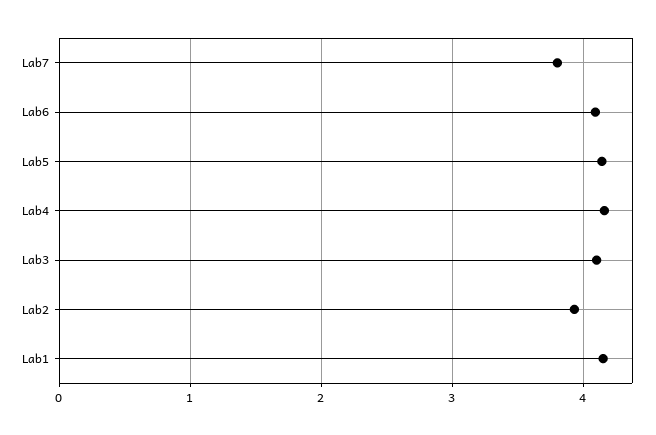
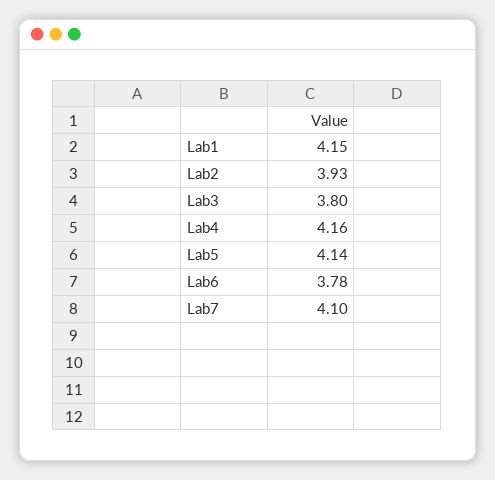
  {
-   "Lab7": 3.8,
+   "Lab7": 4.1,
-   "Lab6": 4.1,
+   "Lab6": 3.78,
    "Lab5": 4.14,
    "Lab4": 4.16,
-   "Lab3": 4.1,
+   "Lab3": 3.8,
    "Lab2": 3.93,
    "Lab1": 4.15
  }

